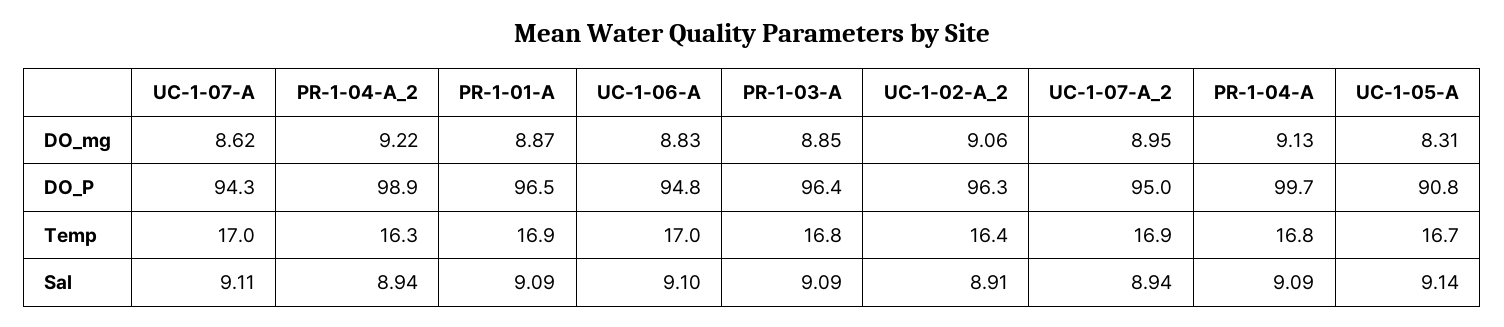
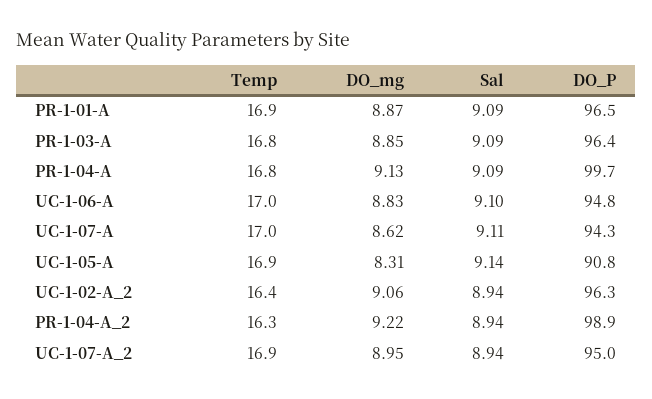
  {
    "UC-1-07-A": {
      "DO_mg": 8.62,
      "DO_P": 94.3,
      "Temp": 17,
      "Sal": 9.11
    },
    "PR-1-04-A_2": {
      "DO_mg": 9.22,
      "DO_P": 98.9,
      "Temp": 16.3,
      "Sal": 8.94
    },
    "PR-1-01-A": {
      "DO_mg": 8.87,
      "DO_P": 96.5,
      "Temp": 16.9,
      "Sal": 9.09
    },
    "UC-1-06-A": {
      "DO_mg": 8.83,
      "DO_P": 94.8,
      "Temp": 17,
      "Sal": 9.1
    },
    "PR-1-03-A": {
      "DO_mg": 8.85,
      "DO_P": 96.4,
      "Temp": 16.8,
      "Sal": 9.09
    },
    "UC-1-02-A_2": {
      "DO_mg": 9.06,
      "DO_P": 96.3,
      "Temp": 16.4,
-     "Sal": 8.91
+     "Sal": 8.94
    },
    "UC-1-07-A_2": {
      "DO_mg": 8.95,
      "DO_P": 95,
      "Temp": 16.9,
      "Sal": 8.94
    },
    "PR-1-04-A": {
      "DO_mg": 9.13,
      "DO_P": 99.7,
      "Temp": 16.8,
      "Sal": 9.09
    },
    "UC-1-05-A": {
      "DO_mg": 8.31,
      "DO_P": 90.8,
-     "Temp": 16.7,
+     "Temp": 16.9,
      "Sal": 9.14
    }
  }

